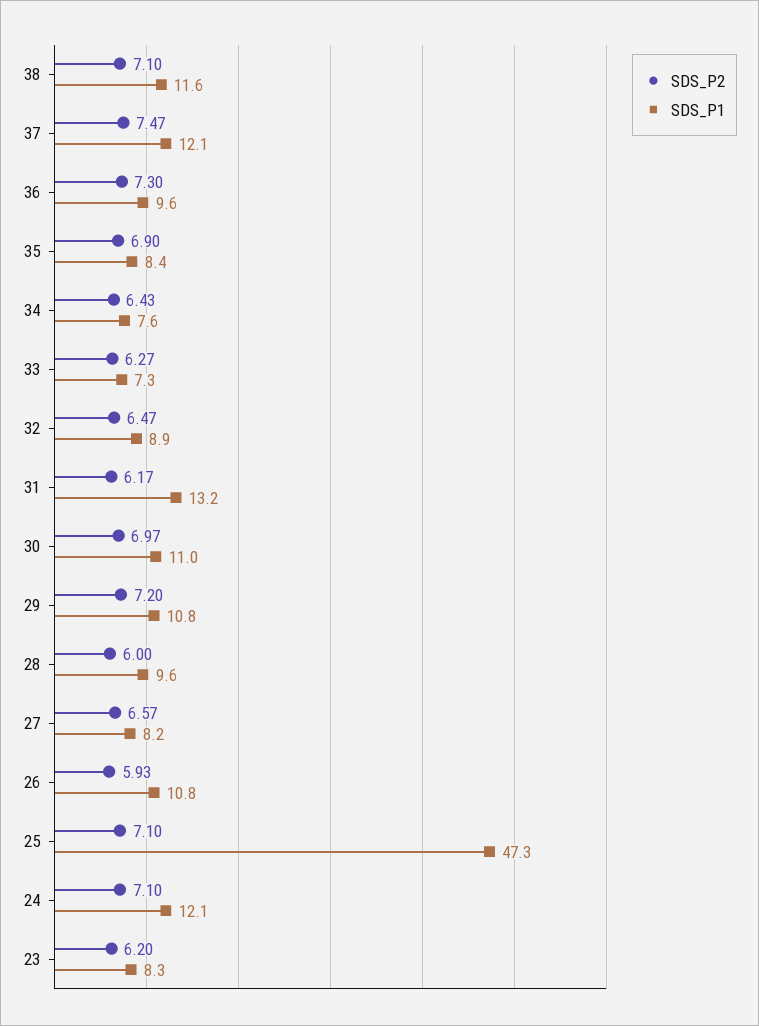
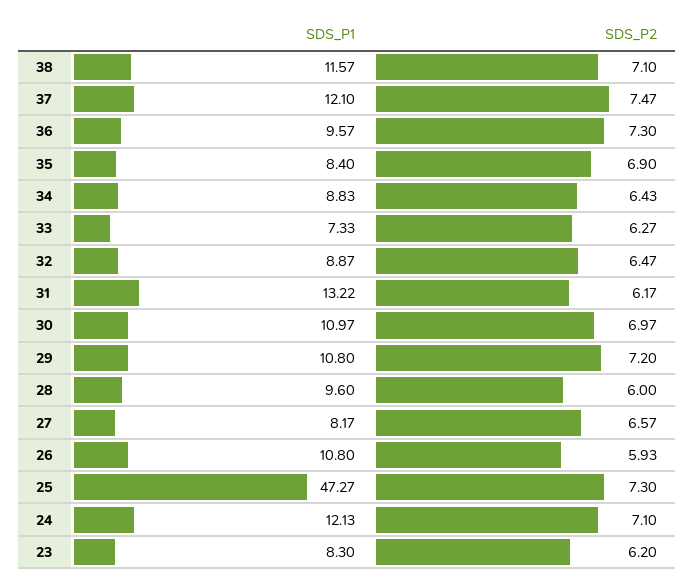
  {
    "SDS_P2": {
      "38": 7.1,
      "37": 7.47,
      "36": 7.3,
      "35": 6.9,
      "34": 6.43,
      "33": 6.27,
      "32": 6.47,
      "31": 6.17,
      "30": 6.97,
      "29": 7.2,
      "28": 6,
      "27": 6.57,
      "26": 5.93,
-     "25": 7.1,
+     "25": 7.3,
      "24": 7.1,
      "23": 6.2
    },
    "SDS_P1": {
      "38": 11.57,
      "37": 12.1,
      "36": 9.57,
      "35": 8.4,
-     "34": 7.6,
+     "34": 8.83,
      "33": 7.33,
      "32": 8.87,
      "31": 13.22,
      "30": 10.97,
      "29": 10.8,
      "28": 9.6,
      "27": 8.17,
      "26": 10.8,
      "25": 47.27,
      "24": 12.13,
      "23": 8.3
    }
  }

